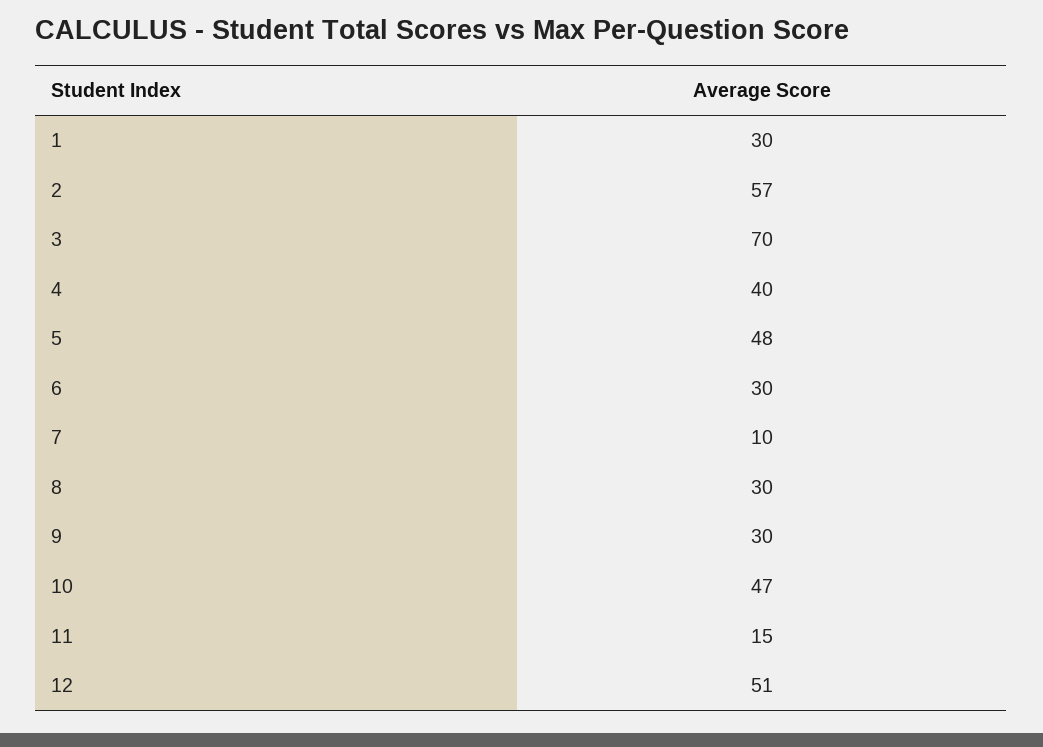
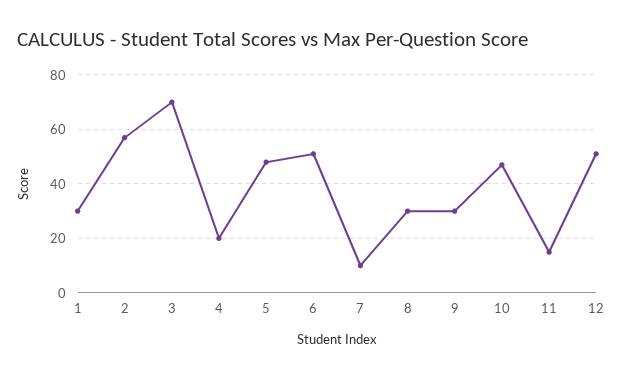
  {
    "1": 30,
    "2": 57,
    "3": 70,
-   "4": 40,
+   "4": 20,
    "5": 48,
-   "6": 30,
+   "6": 50,
    "7": 10,
    "8": 30,
    "9": 30,
    "10": 47,
    "11": 15,
    "12": 51
  }

